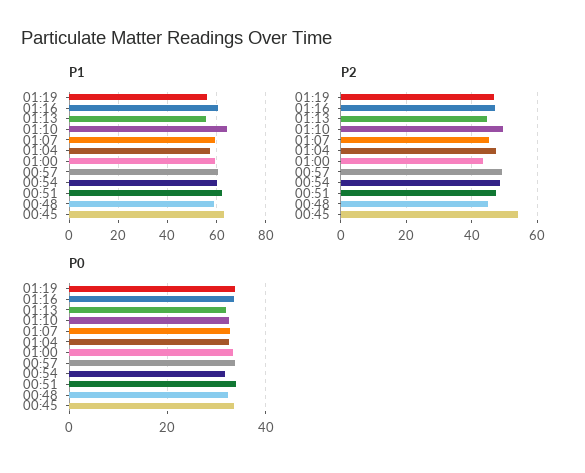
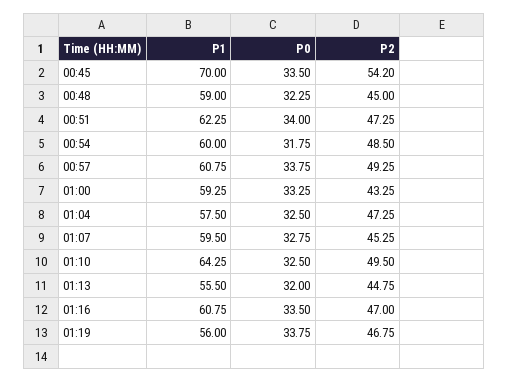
  {
    "P1": {
      "01:19": 56,
      "01:16": 60.75,
      "01:13": 55.5,
      "01:10": 64.25,
      "01:07": 59.5,
      "01:04": 57.5,
      "01:00": 59.25,
      "00:57": 60.75,
      "00:54": 60,
      "00:51": 62.25,
      "00:48": 59,
-     "00:45": 62.5
+     "00:45": 70
    },
    "P2": {
      "01:19": 46.75,
      "01:16": 47,
      "01:13": 44.75,
      "01:10": 49.5,
      "01:07": 45.25,
      "01:04": 47.25,
      "01:00": 43.25,
      "00:57": 49.25,
      "00:54": 48.5,
      "00:51": 47.25,
      "00:48": 45,
      "00:45": 54.2
    },
    "P0": {
      "01:19": 33.75,
      "01:16": 33.5,
      "01:13": 32,
      "01:10": 32.5,
      "01:07": 32.75,
      "01:04": 32.5,
      "01:00": 33.25,
      "00:57": 33.75,
      "00:54": 31.75,
      "00:51": 34,
      "00:48": 32.25,
      "00:45": 33.5
    }
  }

